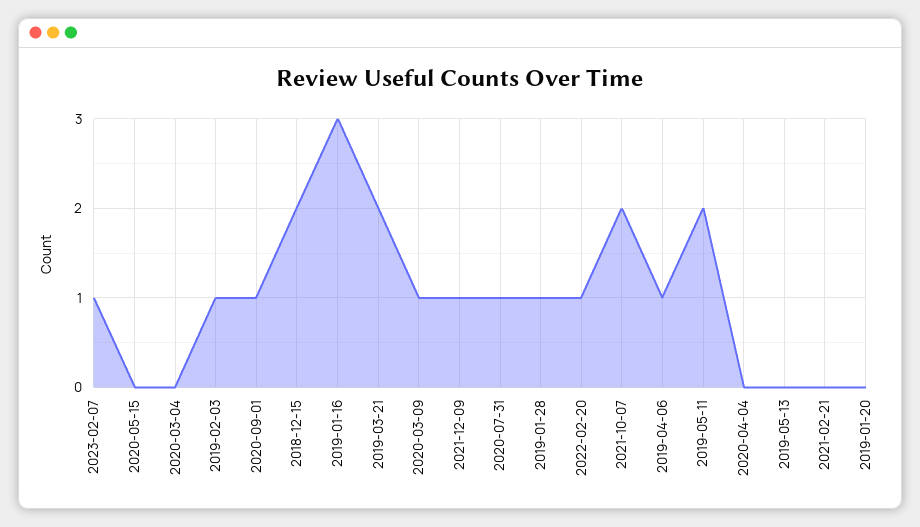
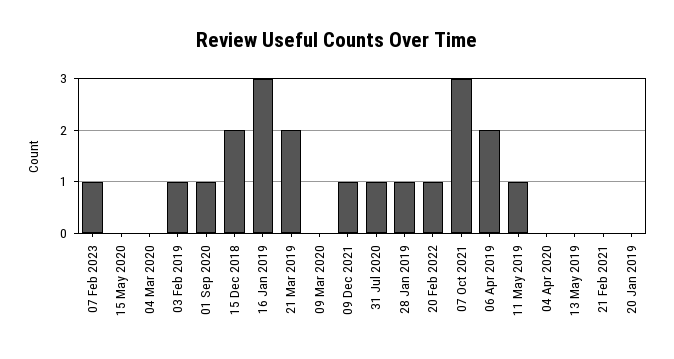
  {
    "2023-02-07": 1,
    "2020-05-15": 0,
    "2020-03-04": 0,
    "2019-02-03": 1,
    "2020-09-01": 1,
    "2018-12-15": 2,
    "2019-01-16": 3,
    "2019-03-21": 2,
-   "2020-03-09": 1,
+   "2020-03-09": 0,
    "2021-12-09": 1,
    "2020-07-31": 1,
    "2019-01-28": 1,
    "2022-02-20": 1,
-   "2021-10-07": 2,
+   "2021-10-07": 3,
-   "2019-04-06": 1,
+   "2019-04-06": 2,
-   "2019-05-11": 2,
+   "2019-05-11": 1,
    "2020-04-04": 0,
    "2019-05-13": 0,
    "2021-02-21": 0,
    "2019-01-20": 0
  }

